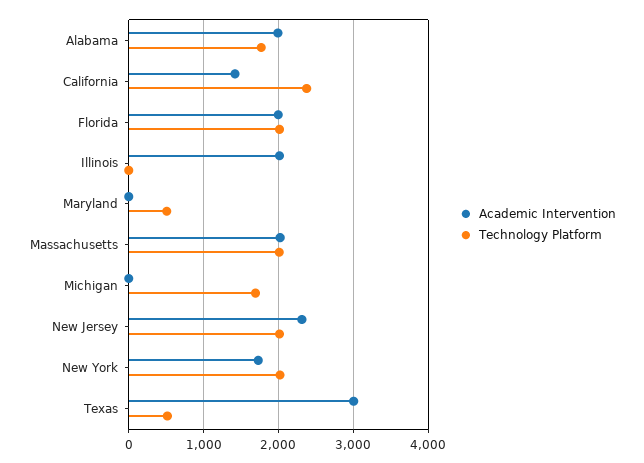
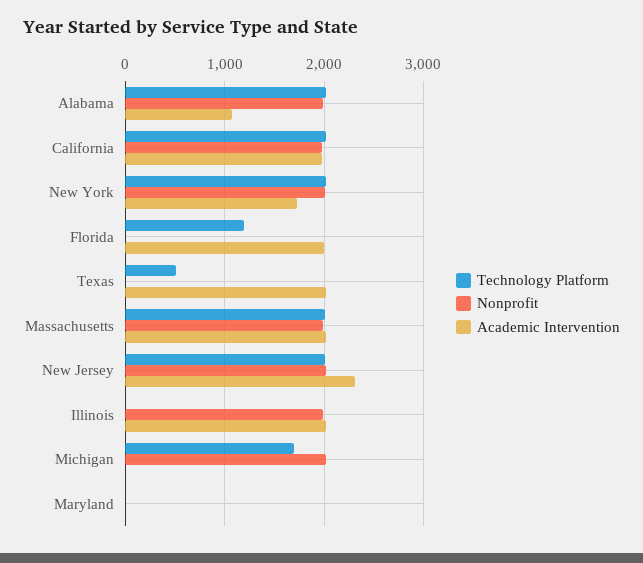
  {
    "Academic Intervention": {
-     "Alabama": 2000,
+     "Alabama": 1100,
-     "California": 1400,
+     "California": 2000,
      "Florida": 2000,
      "Illinois": 2000,
      "Maryland": 0,
      "Massachusetts": 2000,
      "Michigan": 0,
      "New Jersey": 2300,
      "New York": 1700,
-     "Texas": 3000
+     "Texas": 2000
    },
    "Technology Platform": {
-     "Alabama": 1800,
+     "Alabama": 2000,
-     "California": 2400,
+     "California": 2000,
-     "Florida": 2000,
+     "Florida": 1200,
      "Illinois": 0,
-     "Maryland": 500,
+     "Maryland": 0,
      "Massachusetts": 2000,
      "Michigan": 1700,
      "New Jersey": 2000,
      "New York": 2000,
      "Texas": 500
-   }
+   },
+   "Nonprofit": {
+     "Alabama": 2000,
+     "California": 2000,
+     "New York": 2000,
+     "Florida": 0,
+     "Texas": 0,
+     "Massachusetts": 2000,
+     "New Jersey": 2000,
+     "Illinois": 2000,
+     "Michigan": 2000,
+     "Maryland": 0
+   }
  }

